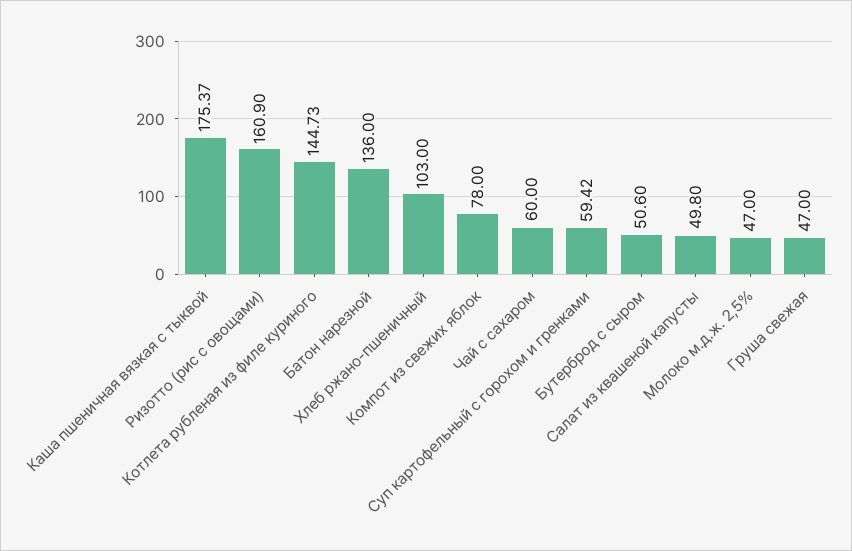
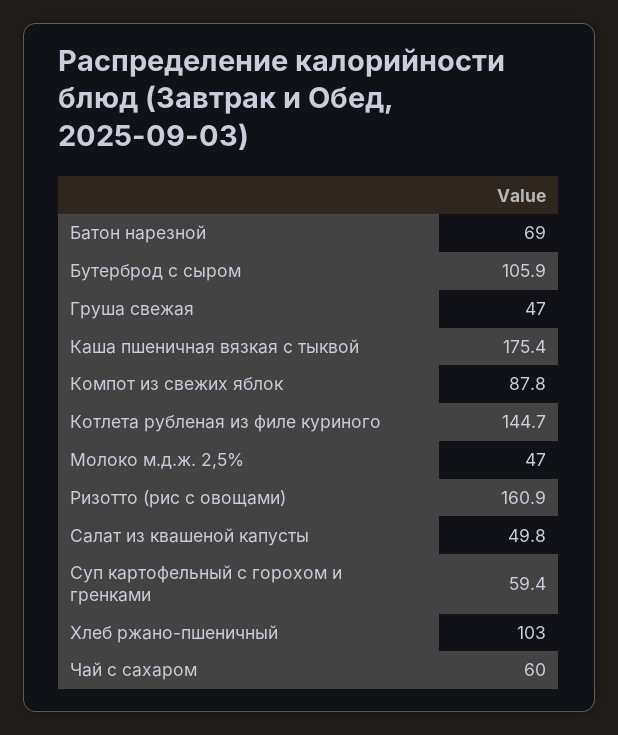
  {
    "Каша пшеничная вязкая с тыквой": 175.37,
    "Ризотто (рис с овощами)": 160.9,
    "Котлета рубленая из филе куриного": 144.73,
-   "Батон нарезной": 136,
+   "Батон нарезной": 69,
    "Хлеб ржано-пшеничный": 103,
-   "Компот из свежих яблок": 78,
+   "Компот из свежих яблок": 87.8,
    "Чай с сахаром": 60,
    "Суп картофельный с горохом и гренками": 59.42,
-   "Бутерброд с сыром": 50.6,
+   "Бутерброд с сыром": 105.9,
    "Салат из квашеной капусты": 49.8,
    "Молоко м.д.ж. 2,5%": 47,
    "Груша свежая": 47
  }

